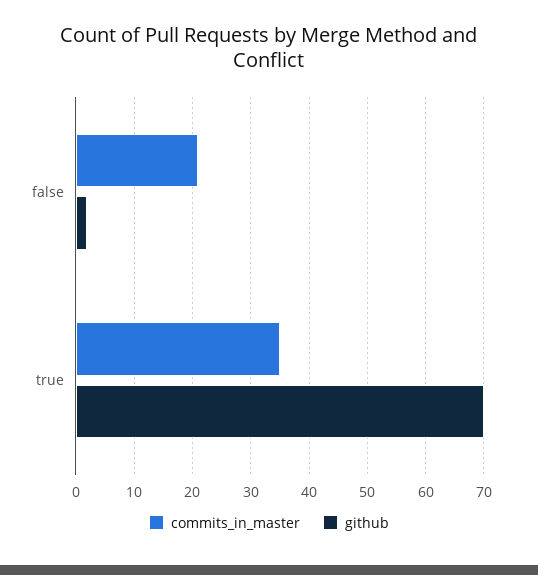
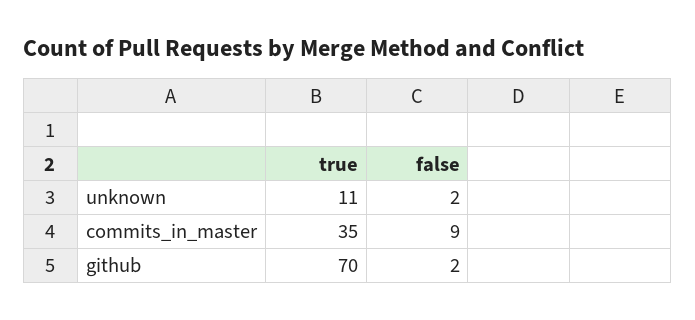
  {
    "commits_in_master": {
-     "false": 20,
+     "false": 9,
      "true": 35
    },
    "github": {
      "false": 2,
      "true": 70
-   }
+   },
+   "unknown": {
+     "true": 11,
+     "false": 2
+   }
  }

